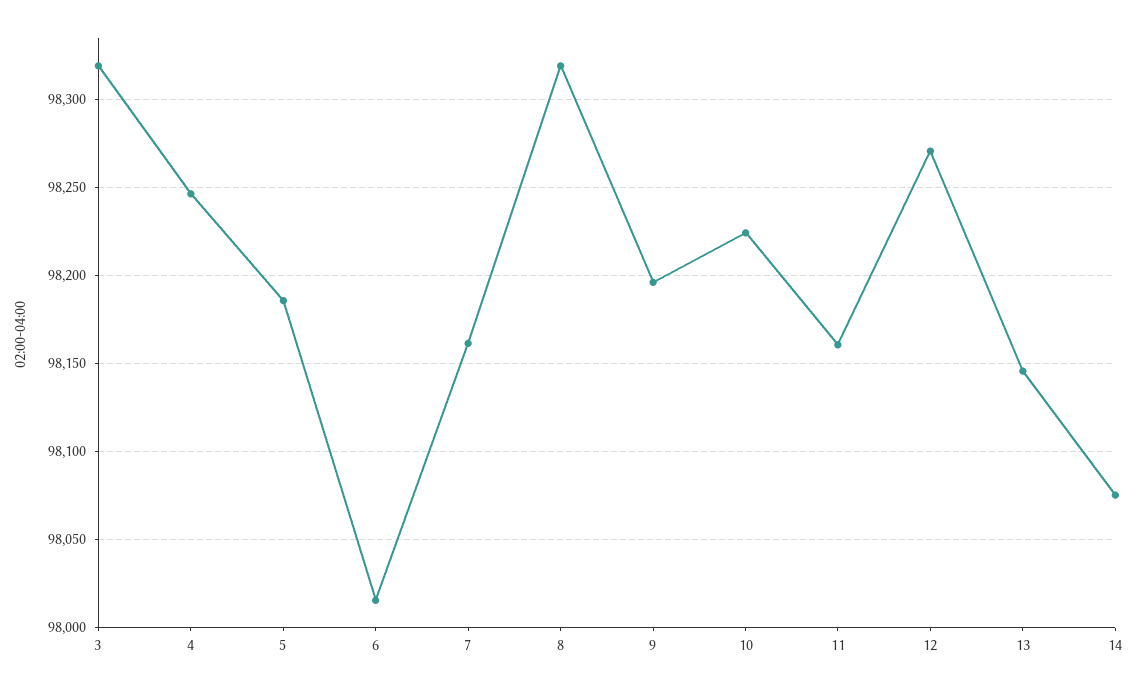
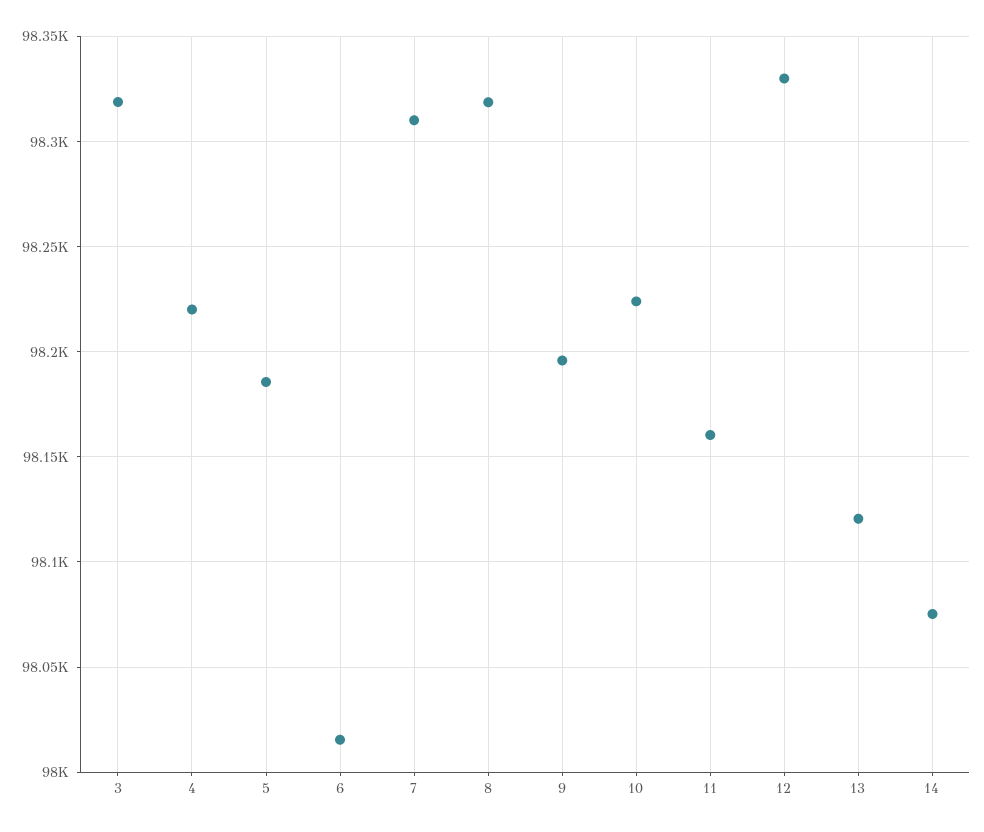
  {
    "3": 98320,
-   "4": 98245,
+   "4": 98220,
    "5": 98185,
    "6": 98015,
-   "7": 98160,
+   "7": 98310,
    "8": 98320,
    "9": 98195,
    "10": 98225,
    "11": 98160,
-   "12": 98270,
+   "12": 98330,
-   "13": 98145,
+   "13": 98120,
    "14": 98075
  }

